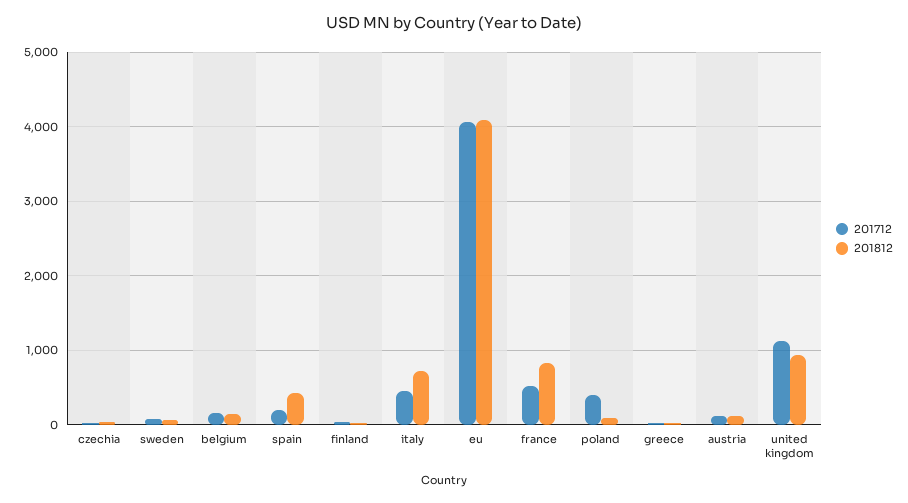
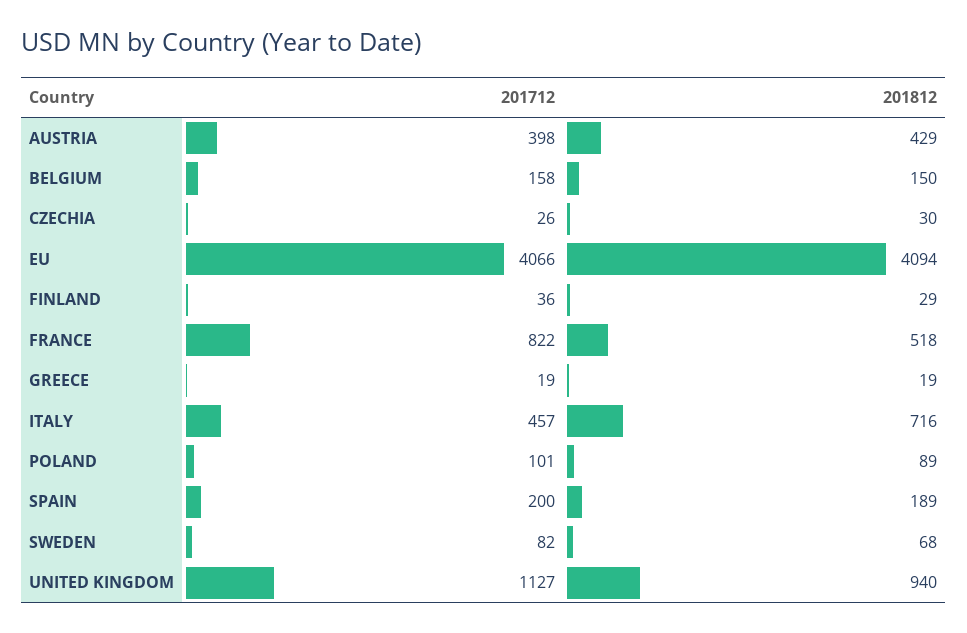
  {
    "201712": {
      "czechia": 26,
      "sweden": 82,
      "belgium": 158,
      "spain": 200,
      "finland": 36,
      "italy": 457,
      "eu": 4066,
-     "france": 500,
+     "france": 822,
-     "poland": 400,
+     "poland": 101,
      "greece": 19,
-     "austria": 100,
+     "austria": 398,
      "united kingdom": 1127
    },
    "201812": {
      "czechia": 30,
      "sweden": 68,
      "belgium": 150,
-     "spain": 400,
+     "spain": 189,
      "finland": 29,
      "italy": 716,
      "eu": 4094,
-     "france": 800,
+     "france": 518,
      "poland": 89,
      "greece": 19,
-     "austria": 100,
+     "austria": 429,
      "united kingdom": 940
    }
  }

